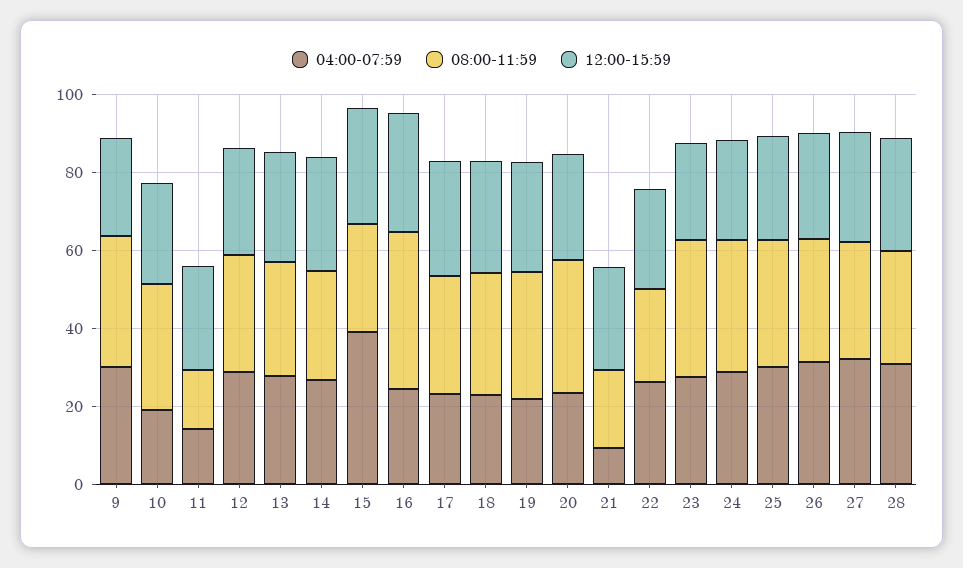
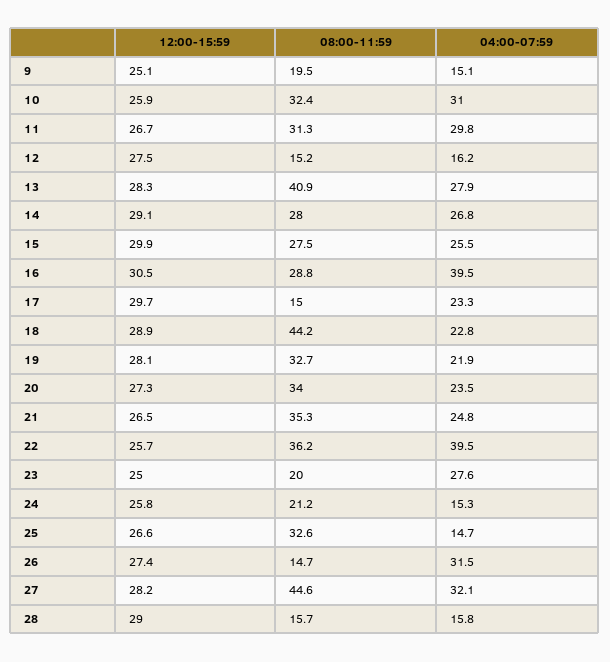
  {
    "04:00-07:59": {
-     "9": 30,
+     "9": 15.1,
-     "10": 20,
+     "10": 31,
-     "11": 15,
+     "11": 29.8,
-     "12": 30,
+     "12": 16.2,
      "13": 27.9,
      "14": 26.8,
-     "15": 40,
+     "15": 25.5,
-     "16": 25,
+     "16": 39.5,
      "17": 23.3,
      "18": 22.8,
      "19": 21.9,
      "20": 23.5,
-     "21": 10,
+     "21": 24.8,
-     "22": 25,
+     "22": 39.5,
      "23": 27.6,
-     "24": 30,
+     "24": 15.3,
-     "25": 30,
+     "25": 14.7,
      "26": 31.5,
      "27": 32.1,
-     "28": 30
+     "28": 15.8
    },
    "08:00-11:59": {
-     "9": 35,
+     "9": 19.5,
      "10": 32.4,
-     "11": 15,
+     "11": 31.3,
-     "12": 30,
+     "12": 15.2,
-     "13": 30,
+     "13": 40.9,
      "14": 28,
      "15": 27.5,
-     "16": 40,
+     "16": 28.8,
-     "17": 30,
+     "17": 15,
-     "18": 30,
+     "18": 44.2,
      "19": 32.7,
      "20": 34,
-     "21": 20,
+     "21": 35.3,
-     "22": 25,
+     "22": 36.2,
-     "23": 35,
+     "23": 20,
-     "24": 35,
+     "24": 21.2,
      "25": 32.6,
-     "26": 30,
+     "26": 14.7,
-     "27": 30,
+     "27": 44.6,
-     "28": 30
+     "28": 15.7
    },
    "12:00-15:59": {
      "9": 25.1,
      "10": 25.9,
      "11": 26.7,
      "12": 27.5,
      "13": 28.3,
      "14": 29.1,
      "15": 29.9,
      "16": 30.5,
      "17": 29.7,
      "18": 28.9,
      "19": 28.1,
      "20": 27.3,
      "21": 26.5,
      "22": 25.7,
      "23": 25,
      "24": 25.8,
      "25": 26.6,
      "26": 27.4,
      "27": 28.2,
      "28": 29
    }
  }

